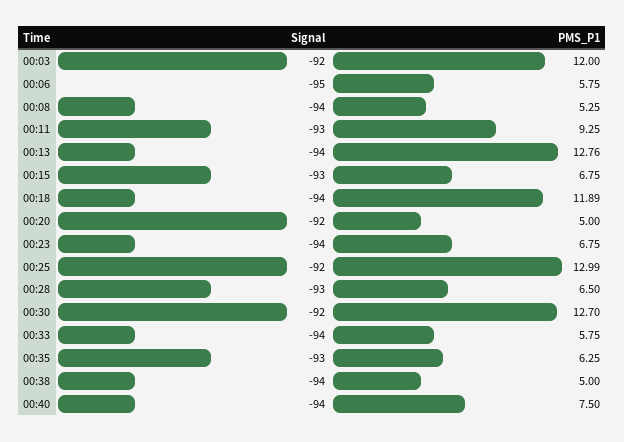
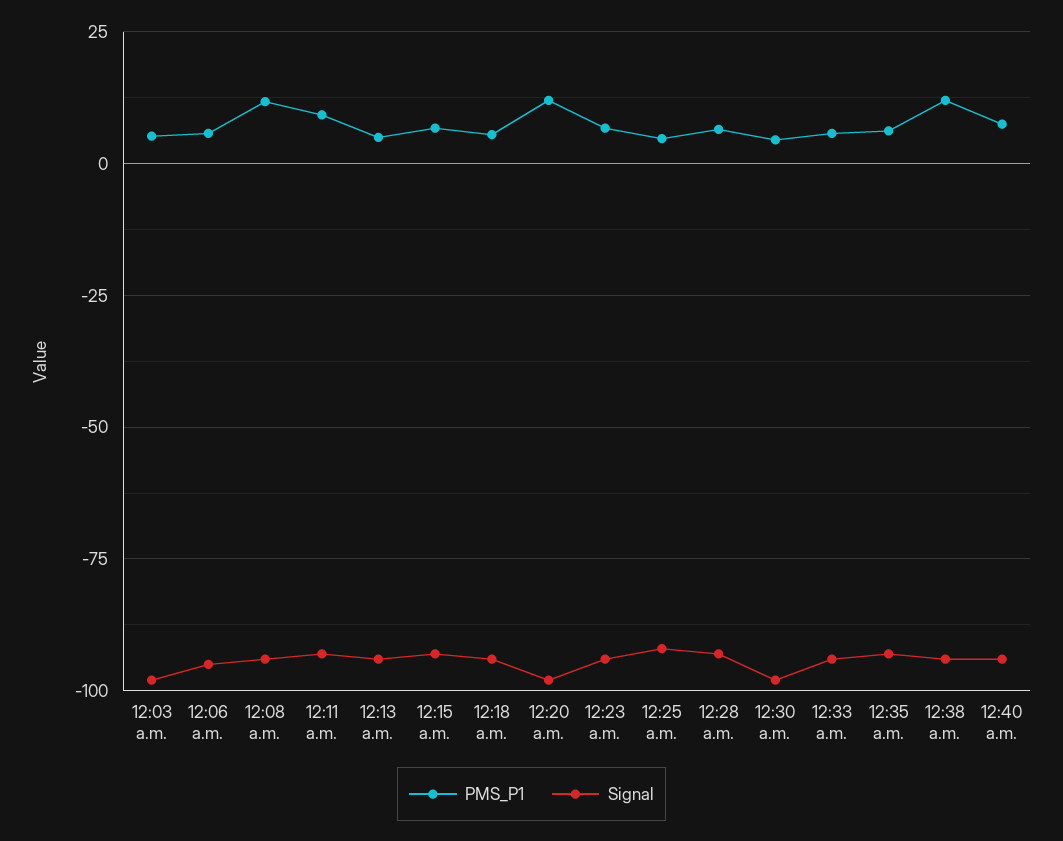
  {
    "Signal": {
-     "00:03": -92,
+     "00:03": -97.5,
      "00:06": -95,
      "00:08": -94,
      "00:11": -93,
      "00:13": -94,
      "00:15": -93,
      "00:18": -94,
-     "00:20": -92,
+     "00:20": -97.5,
      "00:23": -94,
      "00:25": -92,
      "00:28": -93,
-     "00:30": -92,
+     "00:30": -97.5,
      "00:33": -94,
      "00:35": -93,
      "00:38": -94,
      "00:40": -94
    },
    "PMS_P1": {
-     "00:03": 12,
+     "00:03": 5,
      "00:06": 5.75,
-     "00:08": 5.25,
+     "00:08": 12.5,
      "00:11": 9.25,
-     "00:13": 12.76,
+     "00:13": 5,
      "00:15": 6.75,
-     "00:18": 11.89,
+     "00:18": 5,
-     "00:20": 5,
+     "00:20": 12.5,
      "00:23": 6.75,
-     "00:25": 12.99,
+     "00:25": 5,
      "00:28": 6.5,
-     "00:30": 12.7,
+     "00:30": 5,
      "00:33": 5.75,
      "00:35": 6.25,
-     "00:38": 5,
+     "00:38": 12.5,
      "00:40": 7.5
    }
  }

